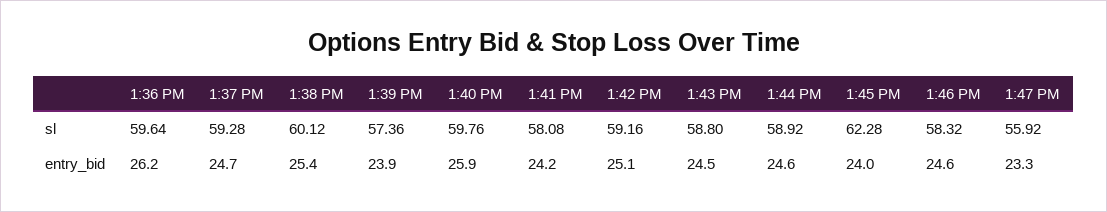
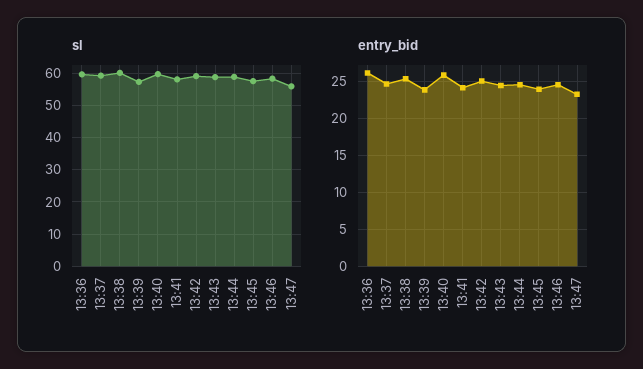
  {
    "sl": {
      "1:36 PM": 59.64,
      "1:37 PM": 59.28,
      "1:38 PM": 60.12,
      "1:39 PM": 57.36,
      "1:40 PM": 59.76,
      "1:41 PM": 58.08,
      "1:42 PM": 59.16,
      "1:43 PM": 58.8,
      "1:44 PM": 58.92,
-     "1:45 PM": 62.28,
+     "1:45 PM": 58,
      "1:46 PM": 58.32,
      "1:47 PM": 55.92
    },
    "entry_bid": {
      "1:36 PM": 26.2,
      "1:37 PM": 24.7,
      "1:38 PM": 25.4,
      "1:39 PM": 23.9,
      "1:40 PM": 25.9,
      "1:41 PM": 24.2,
      "1:42 PM": 25.1,
      "1:43 PM": 24.5,
      "1:44 PM": 24.6,
      "1:45 PM": 24,
      "1:46 PM": 24.6,
      "1:47 PM": 23.3
    }
  }

